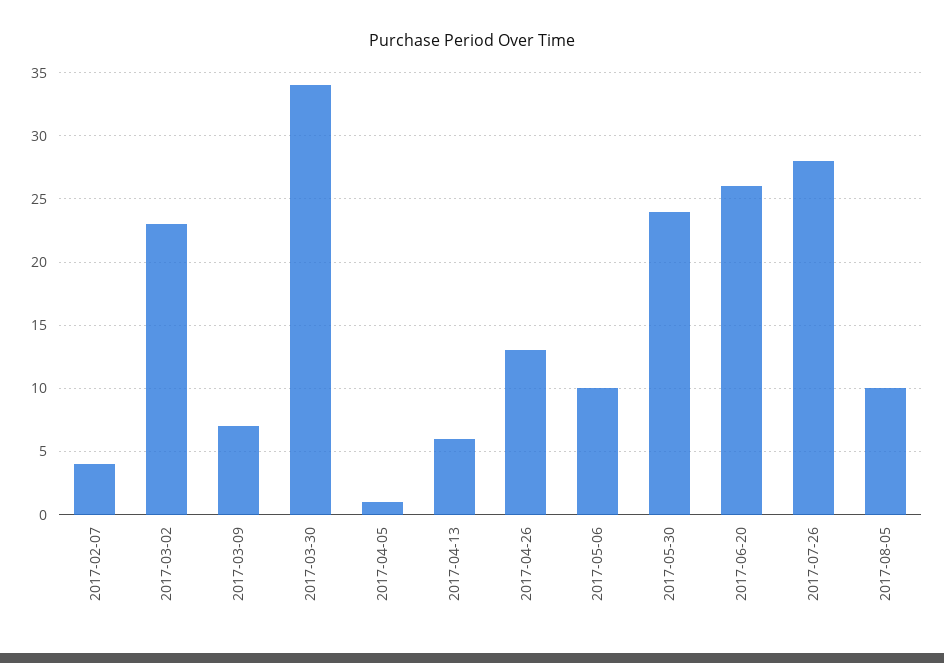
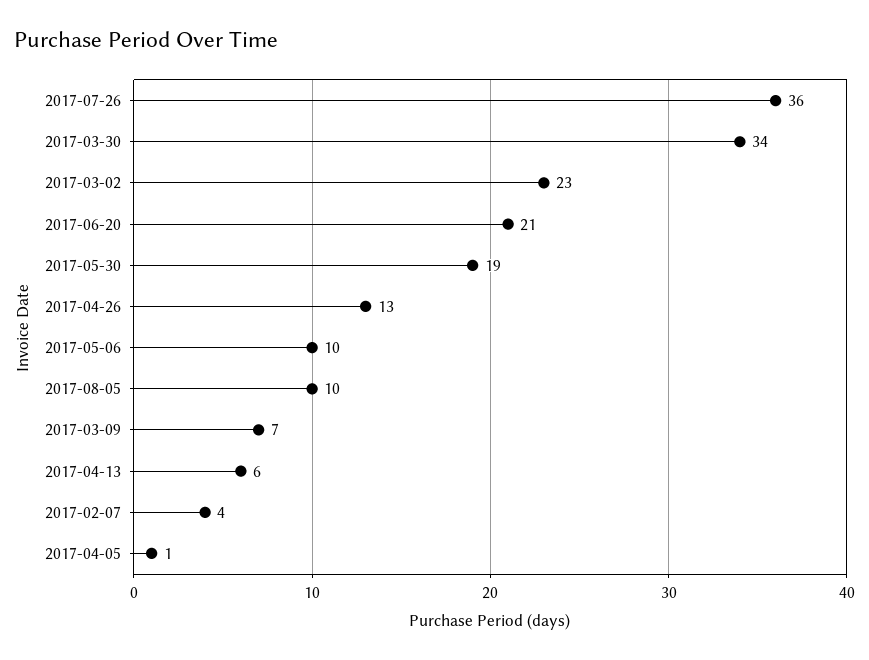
  {
    "2017-02-07": 4,
    "2017-03-02": 23,
    "2017-03-09": 7,
    "2017-03-30": 34,
    "2017-04-05": 1,
    "2017-04-13": 6,
    "2017-04-26": 13,
    "2017-05-06": 10,
-   "2017-05-30": 24,
+   "2017-05-30": 19,
-   "2017-06-20": 26,
+   "2017-06-20": 21,
-   "2017-07-26": 28,
+   "2017-07-26": 36,
    "2017-08-05": 10
  }

